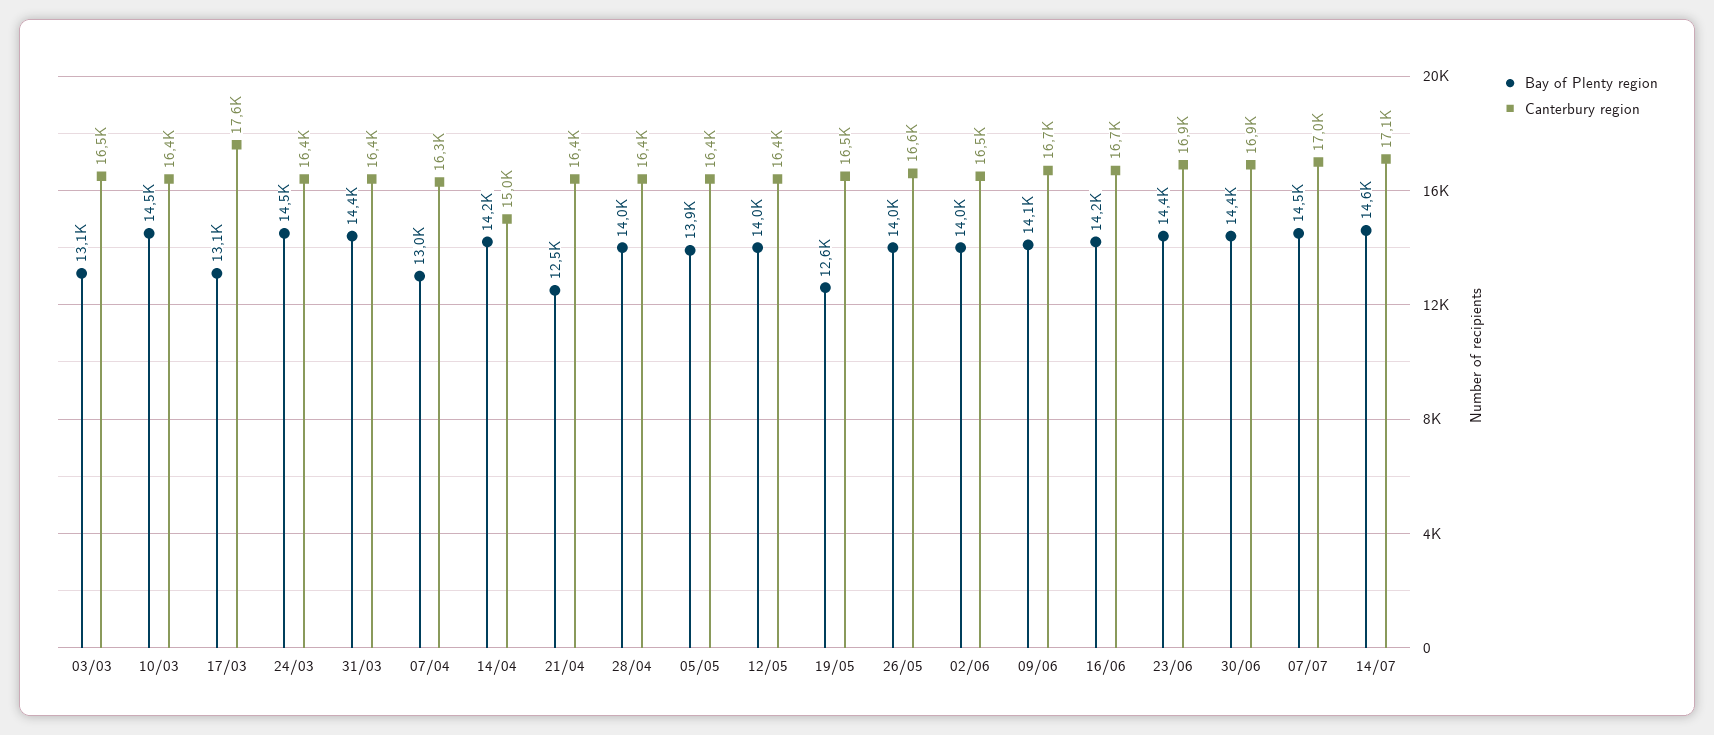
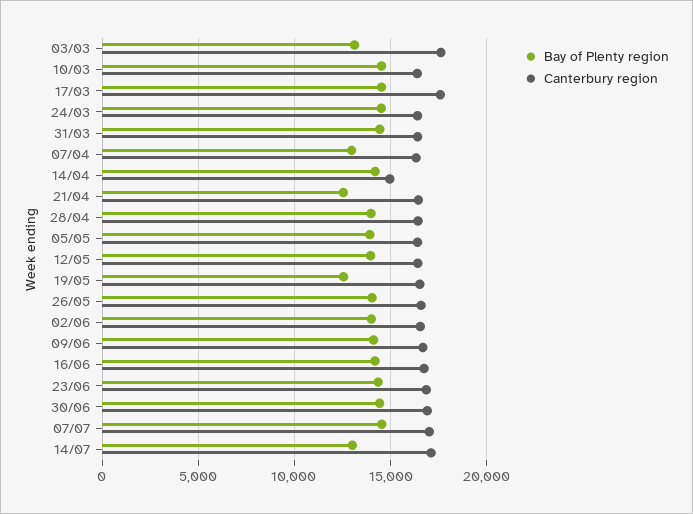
  {
    "Bay of Plenty region": {
      "03/03": 13100,
      "10/03": 14500,
-     "17/03": 13100,
+     "17/03": 14500,
      "24/03": 14500,
      "31/03": 14400,
      "07/04": 13000,
      "14/04": 14200,
      "21/04": 12500,
      "28/04": 14000,
      "05/05": 13900,
      "12/05": 14000,
      "19/05": 12600,
      "26/05": 14000,
      "02/06": 14000,
      "09/06": 14100,
      "16/06": 14200,
      "23/06": 14400,
      "30/06": 14400,
      "07/07": 14500,
-     "14/07": 14600
+     "14/07": 13000
    },
    "Canterbury region": {
-     "03/03": 16500,
+     "03/03": 17500,
      "10/03": 16400,
      "17/03": 17600,
      "24/03": 16400,
      "31/03": 16400,
      "07/04": 16300,
      "14/04": 15000,
      "21/04": 16400,
      "28/04": 16400,
      "05/05": 16400,
      "12/05": 16400,
      "19/05": 16500,
      "26/05": 16600,
      "02/06": 16500,
      "09/06": 16700,
      "16/06": 16700,
      "23/06": 16900,
      "30/06": 16900,
      "07/07": 17000,
      "14/07": 17100
    }
  }

